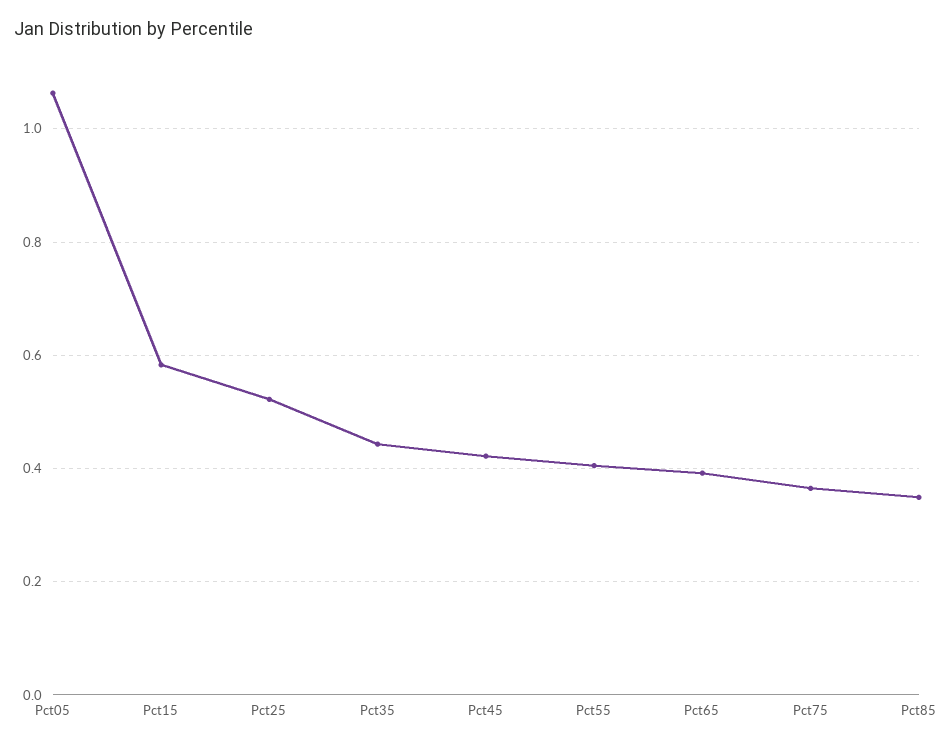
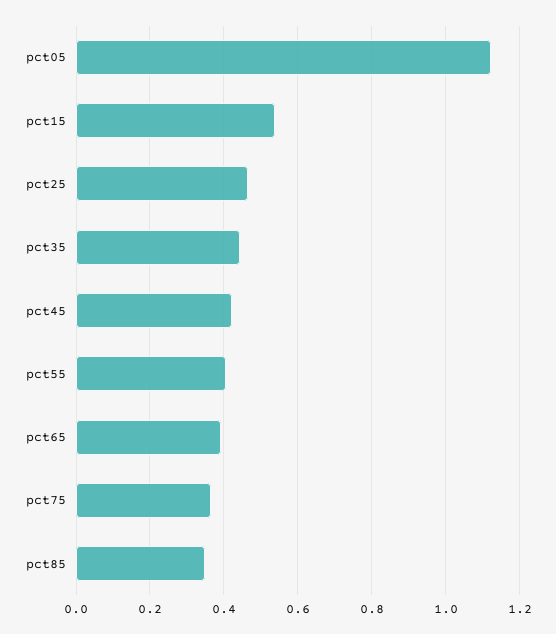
  {
-   "Pct05": 1.06,
+   "Pct05": 1.12,
-   "Pct15": 0.58,
+   "Pct15": 0.54,
-   "Pct25": 0.52,
+   "Pct25": 0.46,
    "Pct35": 0.44,
    "Pct45": 0.42,
    "Pct55": 0.4,
    "Pct65": 0.4,
    "Pct75": 0.36,
    "Pct85": 0.34
  }

